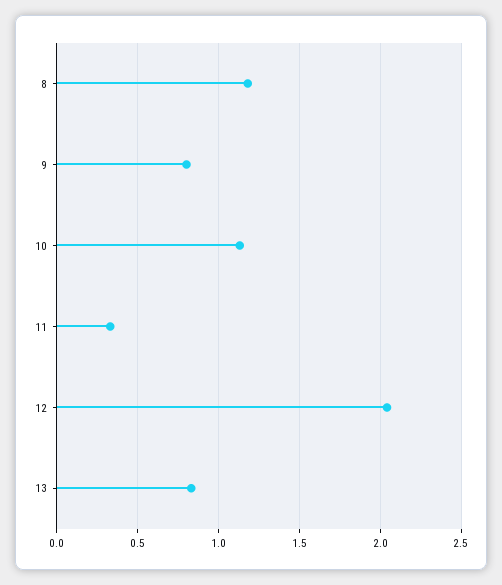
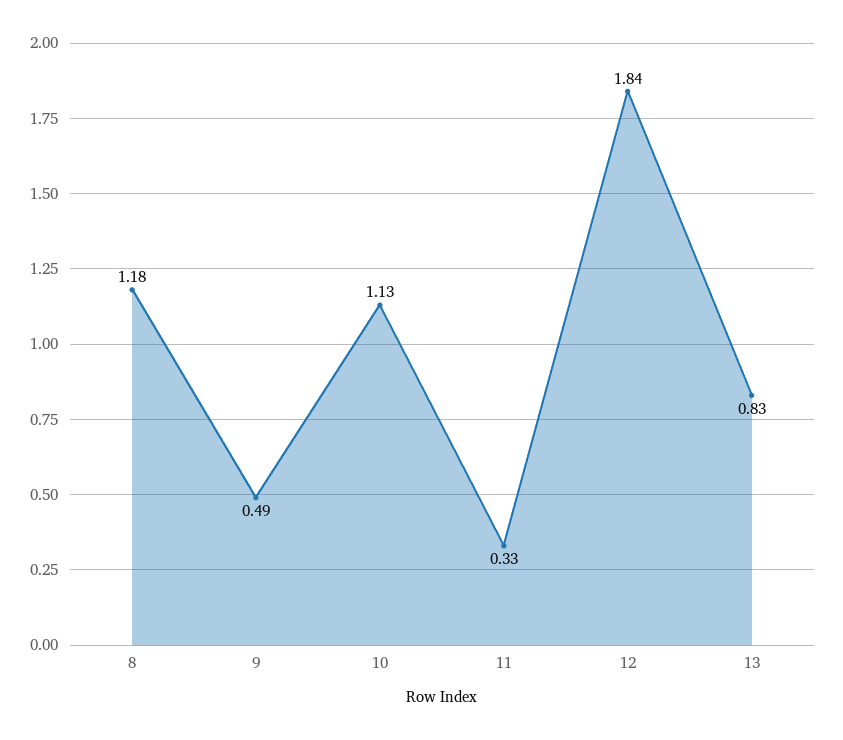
  {
    "8": 1.18,
-   "9": 0.8,
+   "9": 0.49,
    "10": 1.13,
    "11": 0.33,
-   "12": 2.05,
+   "12": 1.84,
    "13": 0.83
  }

